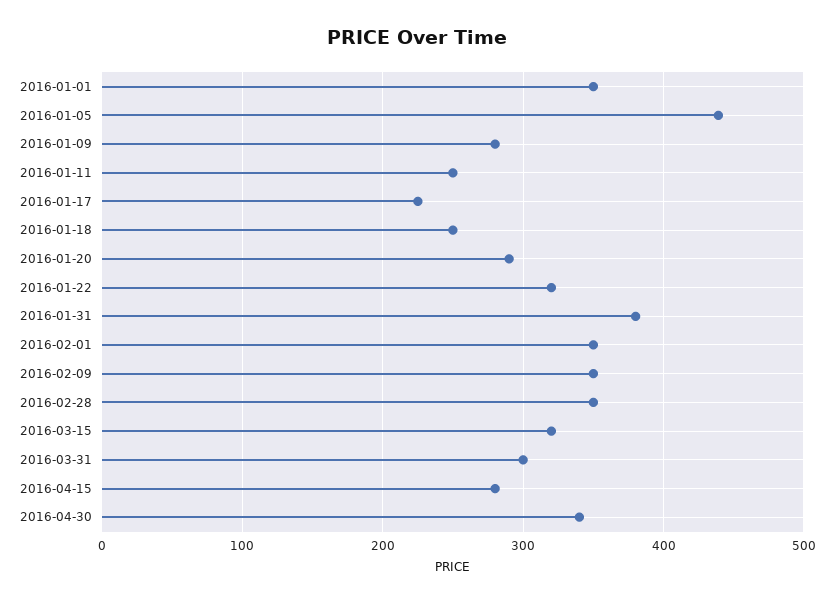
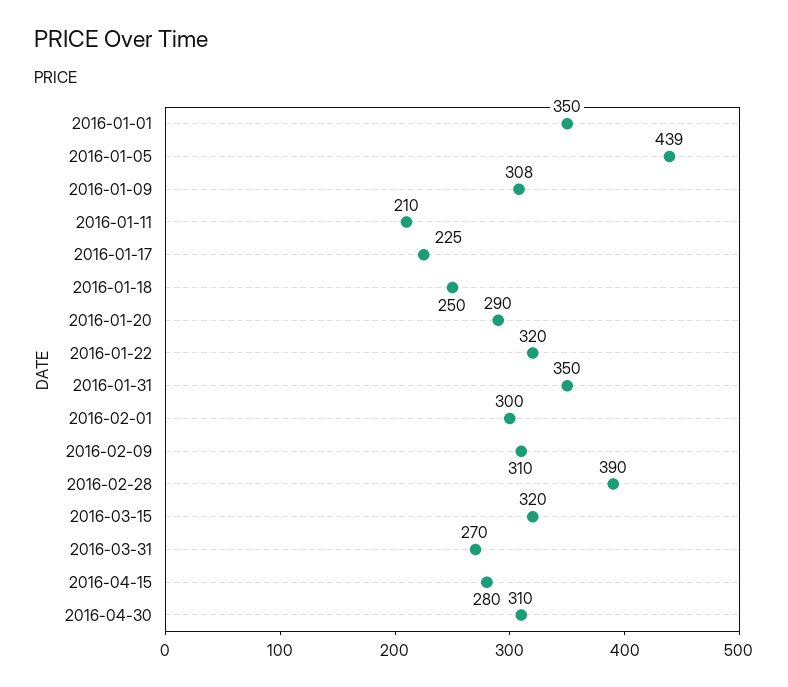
  {
    "2016-01-01": 350,
    "2016-01-05": 439,
-   "2016-01-09": 280,
+   "2016-01-09": 308,
-   "2016-01-11": 250,
+   "2016-01-11": 210,
    "2016-01-17": 225,
    "2016-01-18": 250,
    "2016-01-20": 290,
    "2016-01-22": 320,
-   "2016-01-31": 380,
+   "2016-01-31": 350,
-   "2016-02-01": 350,
+   "2016-02-01": 300,
-   "2016-02-09": 350,
+   "2016-02-09": 310,
-   "2016-02-28": 350,
+   "2016-02-28": 390,
    "2016-03-15": 320,
-   "2016-03-31": 300,
+   "2016-03-31": 270,
    "2016-04-15": 280,
-   "2016-04-30": 340
+   "2016-04-30": 310
  }

